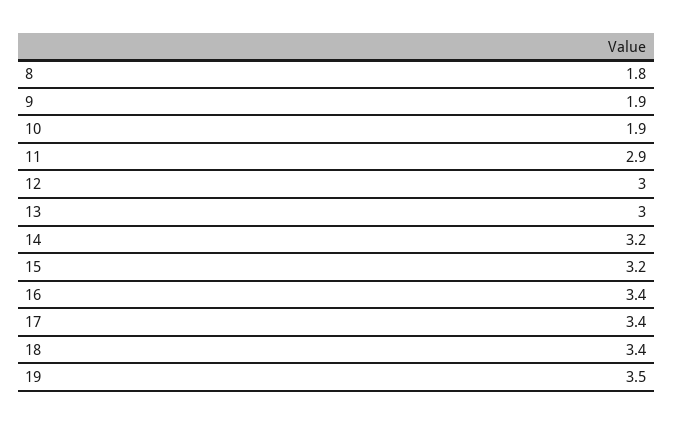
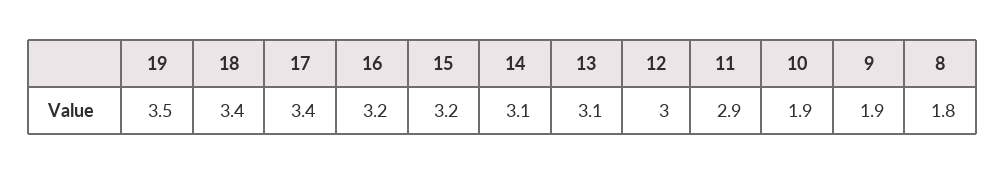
  {
    "8": 1.8,
    "9": 1.9,
    "10": 1.9,
    "11": 2.9,
    "12": 3,
-   "13": 3,
+   "13": 3.1,
-   "14": 3.2,
+   "14": 3.1,
    "15": 3.2,
-   "16": 3.4,
+   "16": 3.2,
    "17": 3.4,
    "18": 3.4,
    "19": 3.5
  }

